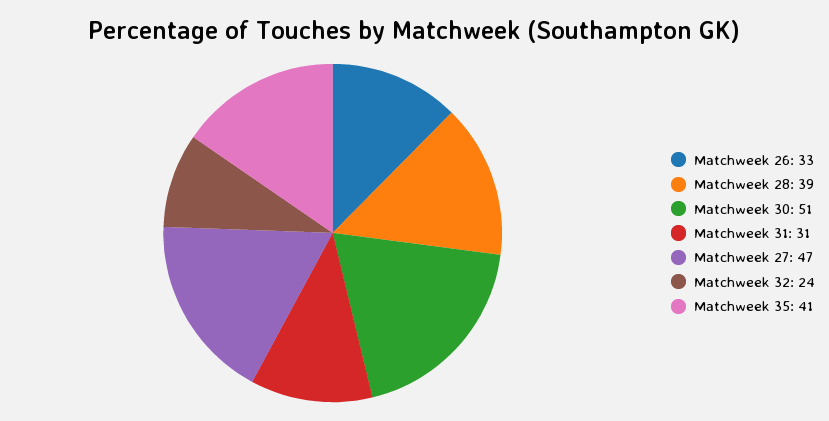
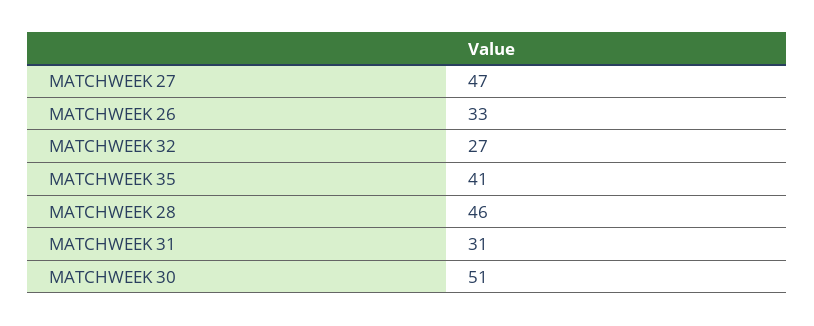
  {
    "Matchweek 26": 33,
-   "Matchweek 28": 39,
+   "Matchweek 28": 46,
    "Matchweek 30": 51,
    "Matchweek 31": 31,
    "Matchweek 27": 47,
-   "Matchweek 32": 24,
+   "Matchweek 32": 27,
    "Matchweek 35": 41
  }

